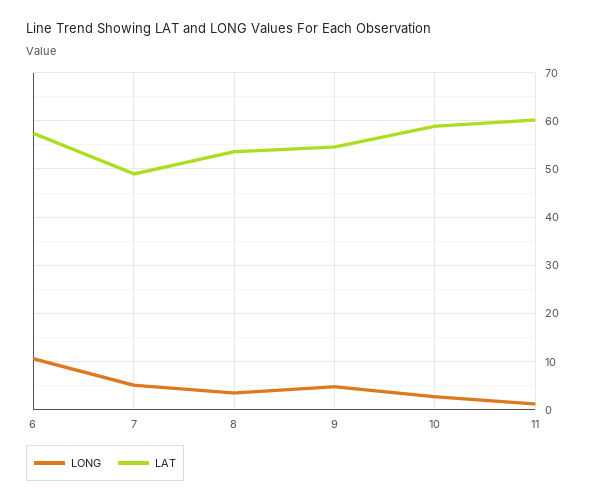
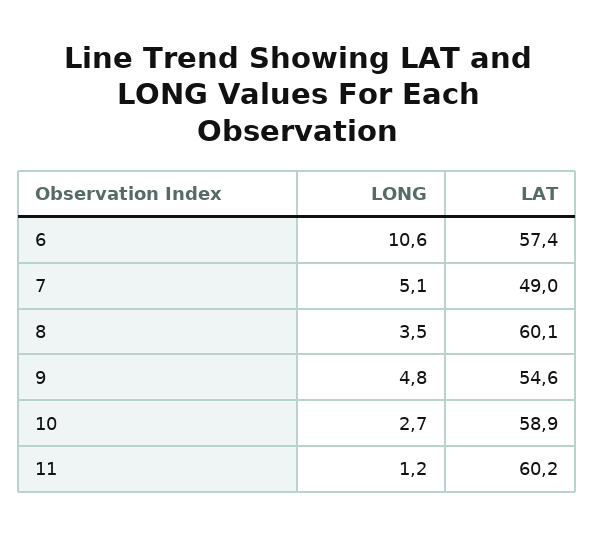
  {
    "LONG": {
      "6": 10.6,
      "7": 5.1,
      "8": 3.5,
      "9": 4.8,
      "10": 2.7,
      "11": 1.2
    },
    "LAT": {
      "6": 57.4,
      "7": 49,
-     "8": 54,
+     "8": 60.1,
      "9": 54.6,
      "10": 58.9,
      "11": 60.2
    }
  }

